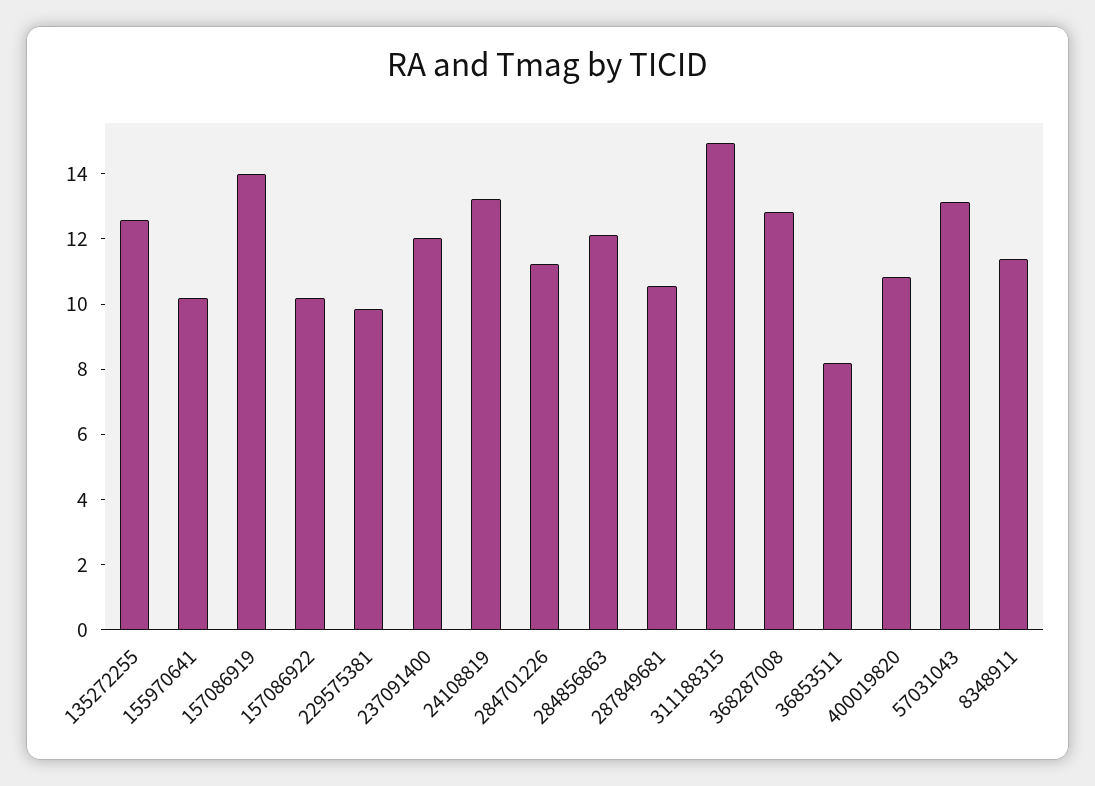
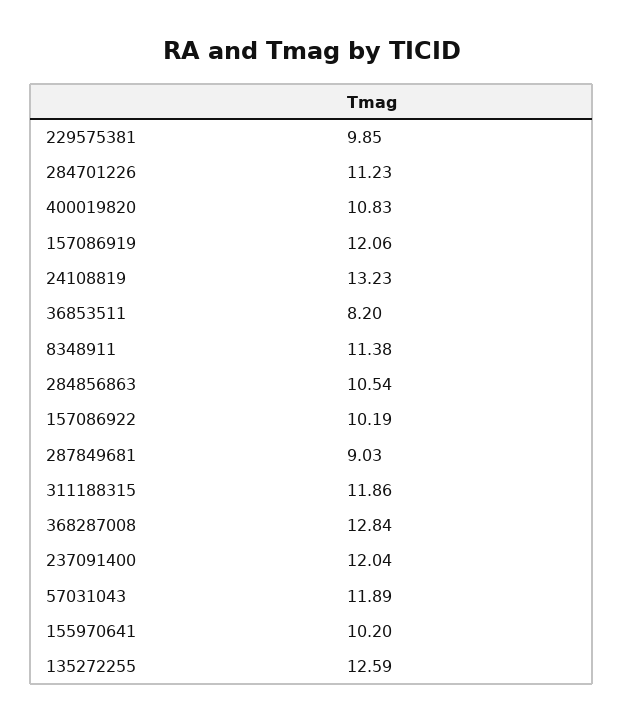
  {
    "135272255": 12.59,
    "155970641": 10.2,
-   "157086919": 14,
+   "157086919": 12.06,
    "157086922": 10.19,
    "229575381": 9.85,
    "237091400": 12.04,
    "24108819": 13.23,
    "284701226": 11.23,
-   "284856863": 12,
+   "284856863": 10.54,
-   "287849681": 10.5,
+   "287849681": 9.03,
-   "311188315": 15,
+   "311188315": 11.86,
    "368287008": 12.84,
    "36853511": 8.2,
    "400019820": 10.83,
-   "57031043": 13,
+   "57031043": 11.89,
    "8348911": 11.38
  }

